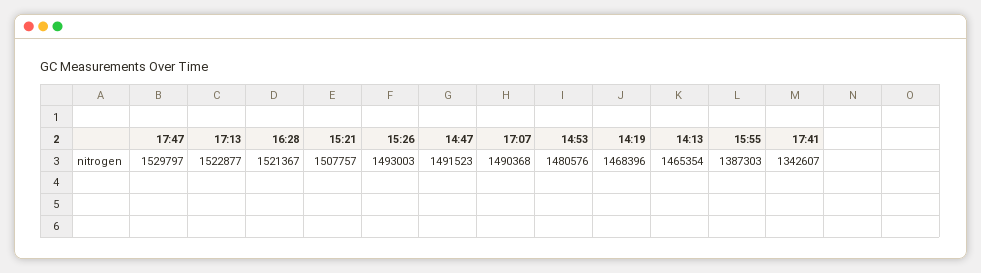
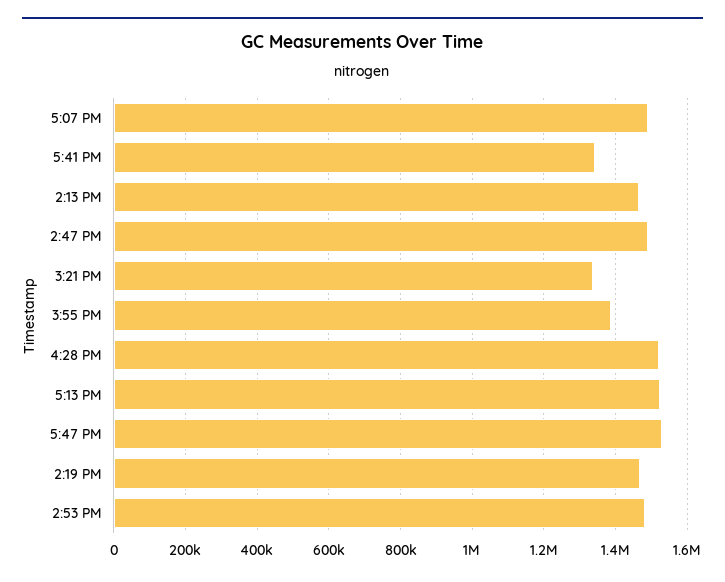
  {
    "17:47": 1529797,
    "17:13": 1522877,
    "16:28": 1521367,
-   "15:21": 1507757,
+   "15:21": 1340000,
-   "15:26": 1493003,
    "14:47": 1491523,
    "17:07": 1490368,
    "14:53": 1480576,
    "14:19": 1468396,
    "14:13": 1465354,
    "15:55": 1387303,
    "17:41": 1342607
  }

